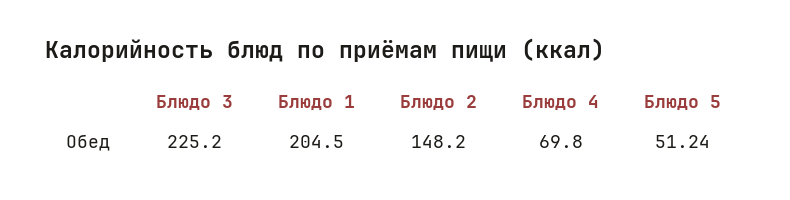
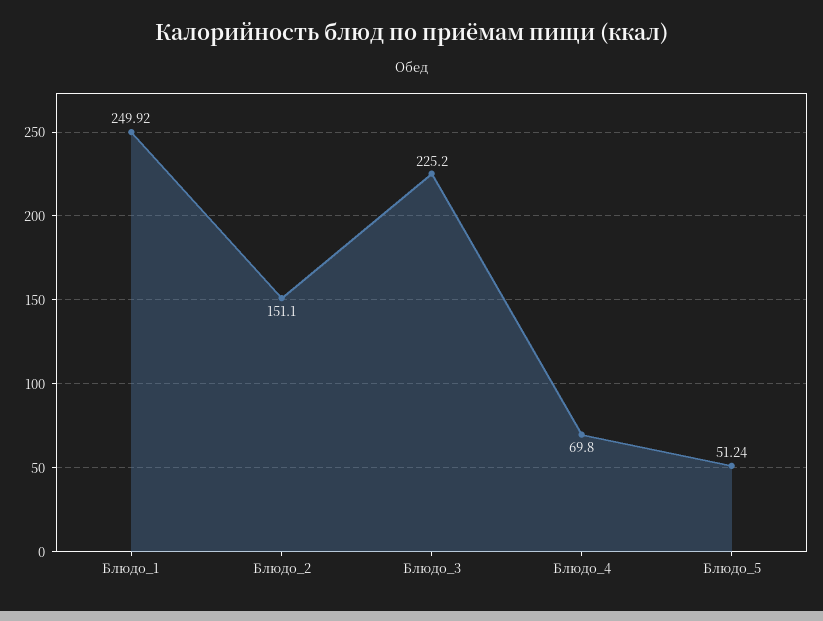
  {
    "Блюдо 3": 225.2,
-   "Блюдо 1": 204.5,
+   "Блюдо 1": 249.92,
-   "Блюдо 2": 148.2,
+   "Блюдо 2": 151.1,
    "Блюдо 4": 69.8,
    "Блюдо 5": 51.24
  }

